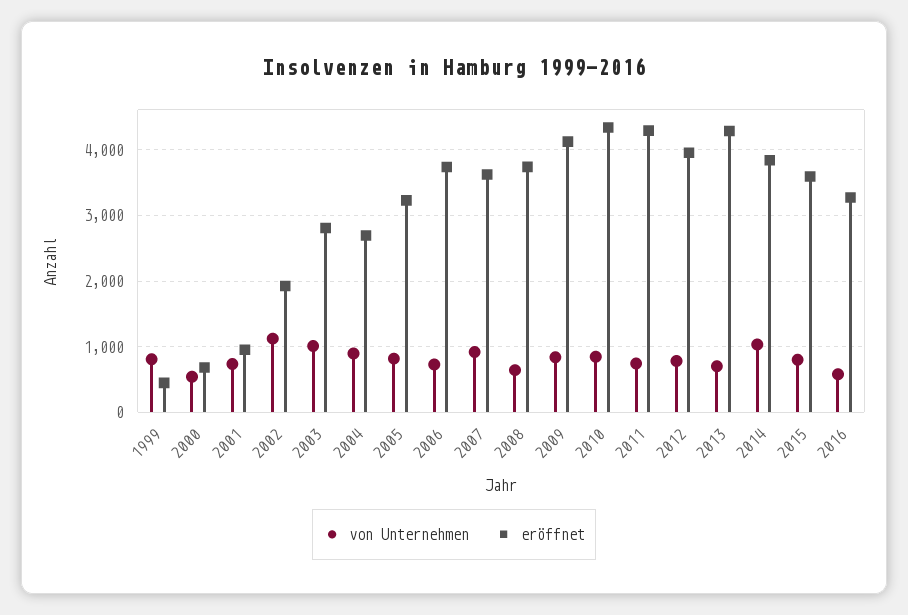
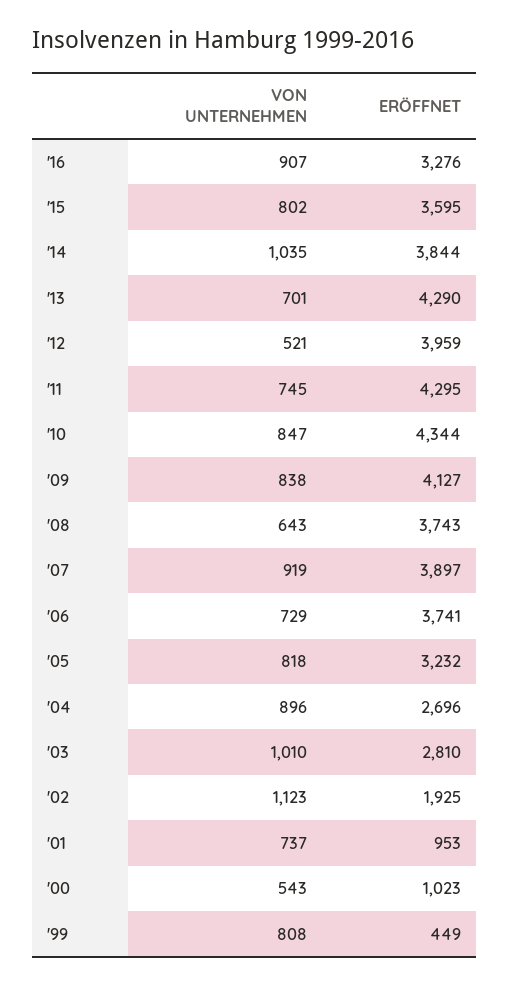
  {
    "von Unternehmen": {
      "1999": 808,
      "2000": 543,
      "2001": 737,
      "2002": 1123,
      "2003": 1010,
      "2004": 896,
      "2005": 818,
      "2006": 729,
      "2007": 919,
      "2008": 643,
      "2009": 838,
      "2010": 847,
      "2011": 745,
-     "2012": 800,
+     "2012": 521,
      "2013": 701,
      "2014": 1035,
      "2015": 802,
-     "2016": 600
+     "2016": 907
    },
    "eröffnet": {
      "1999": 449,
-     "2000": 700,
+     "2000": 1023,
      "2001": 953,
      "2002": 1925,
      "2003": 2810,
      "2004": 2696,
      "2005": 3232,
      "2006": 3741,
-     "2007": 3600,
+     "2007": 3897,
      "2008": 3743,
      "2009": 4127,
      "2010": 4344,
      "2011": 4295,
      "2012": 3959,
      "2013": 4290,
      "2014": 3844,
      "2015": 3595,
      "2016": 3276
    }
  }

